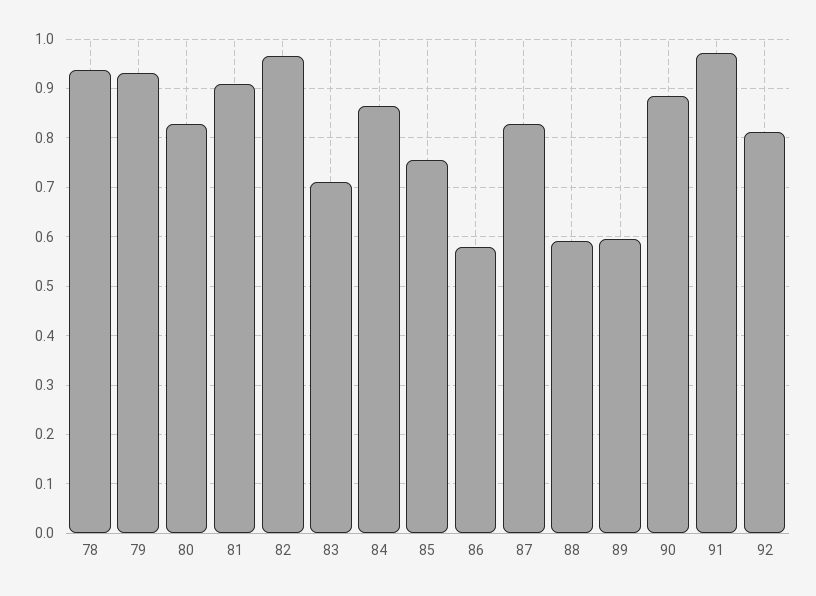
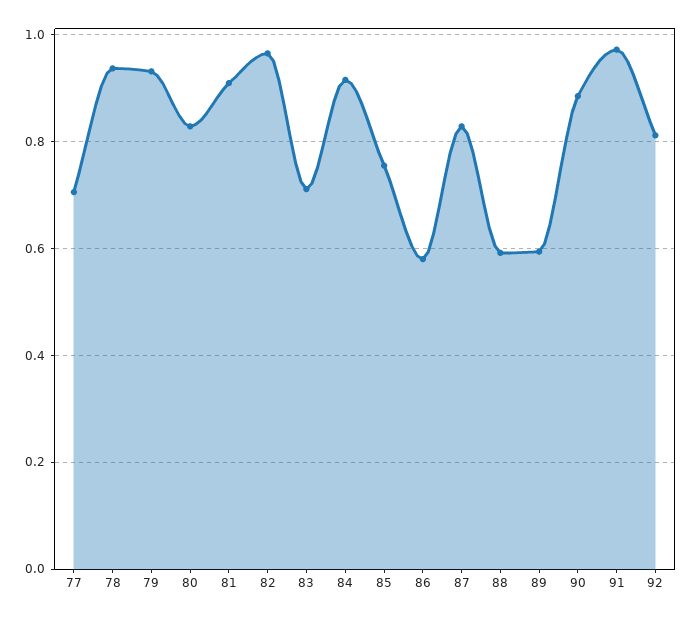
  {
    "78": 0.94,
    "79": 0.94,
    "80": 0.82,
    "81": 0.9,
    "82": 0.96,
    "83": 0.72,
-   "84": 0.86,
+   "84": 0.92,
    "85": 0.76,
    "86": 0.58,
    "87": 0.82,
    "88": 0.6,
    "89": 0.6,
    "90": 0.88,
    "91": 0.98,
-   "92": 0.82
+   "92": 0.82,
+   "77": 0.7
  }

